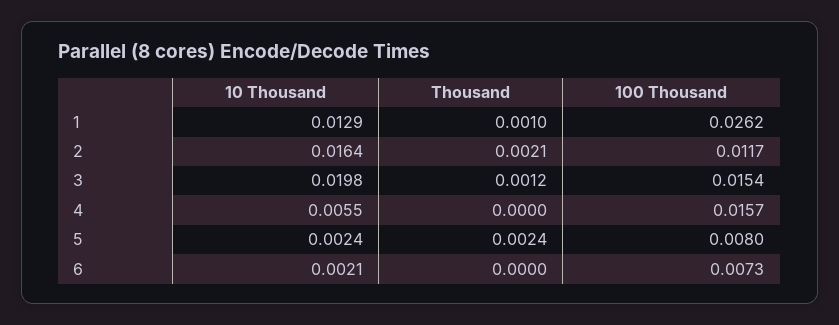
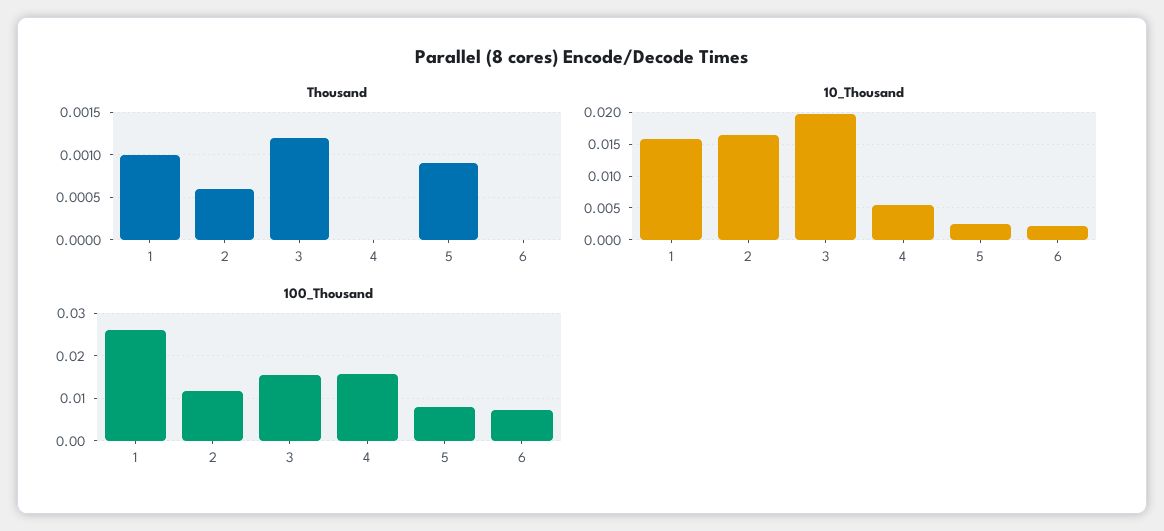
  {
    "10 Thousand": {
-     "1": 0.0129,
+     "1": 0.016,
      "2": 0.0164,
      "3": 0.0198,
      "4": 0.0055,
      "5": 0.0024,
      "6": 0.0021
    },
    "Thousand": {
      "1": 0.001,
-     "2": 0.0021,
+     "2": 0.0006,
      "3": 0.0012,
      "4": 0,
-     "5": 0.0024,
+     "5": 0.0009,
      "6": 0
    },
    "100 Thousand": {
      "1": 0.0262,
      "2": 0.0117,
      "3": 0.0154,
      "4": 0.0157,
      "5": 0.008,
      "6": 0.0073
    }
  }

